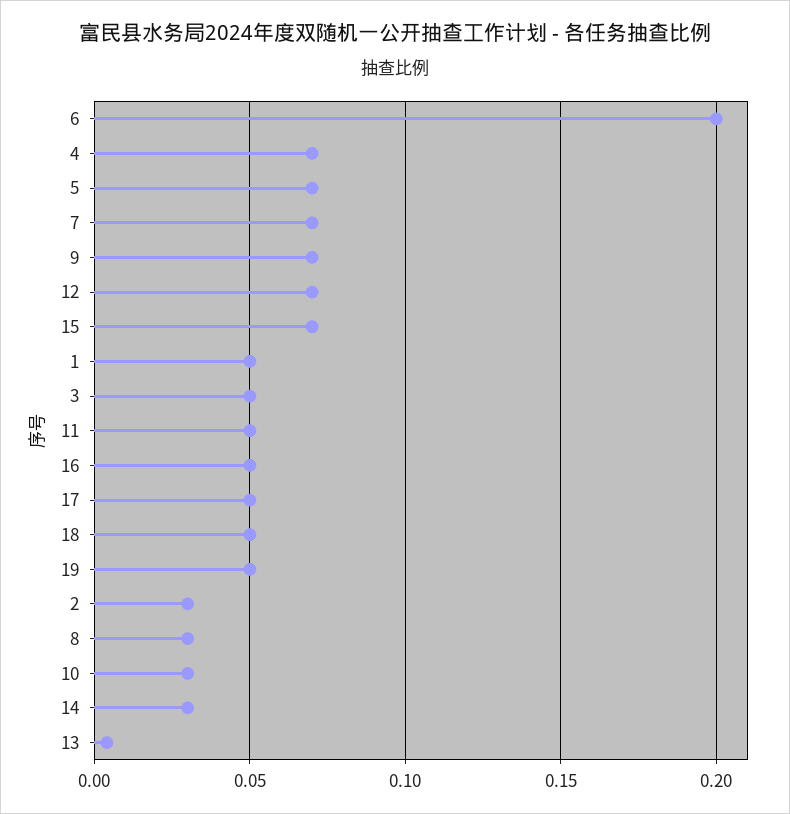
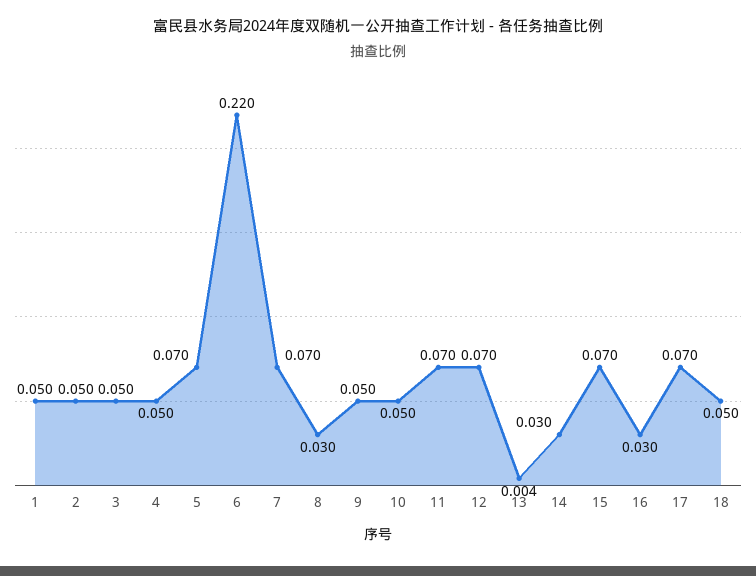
  {
-   "6": 0.2,
+   "6": 0.22,
-   "4": 0.07,
+   "4": 0.05,
    "5": 0.07,
    "7": 0.07,
-   "9": 0.07,
+   "9": 0.05,
    "12": 0.07,
    "15": 0.07,
    "1": 0.05,
    "3": 0.05,
-   "11": 0.05,
+   "11": 0.07,
-   "16": 0.05,
+   "16": 0.03,
-   "17": 0.05,
+   "17": 0.07,
    "18": 0.05,
-   "19": 0.05,
-   "2": 0.03,
+   "2": 0.05,
    "8": 0.03,
-   "10": 0.03,
+   "10": 0.05,
    "14": 0.03,
    "13": 0.004
  }

